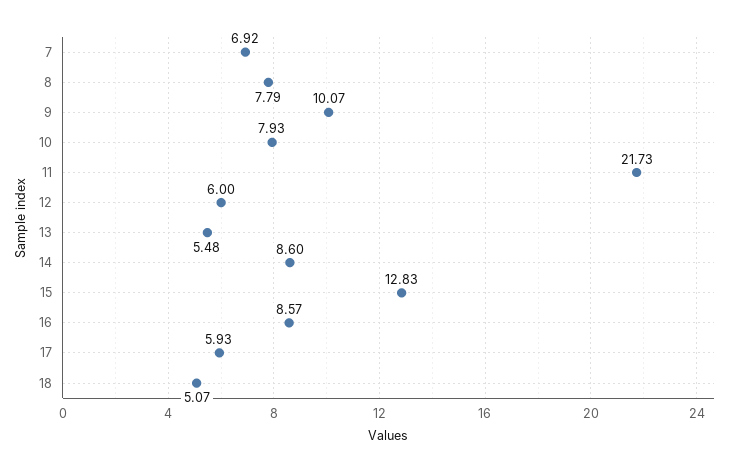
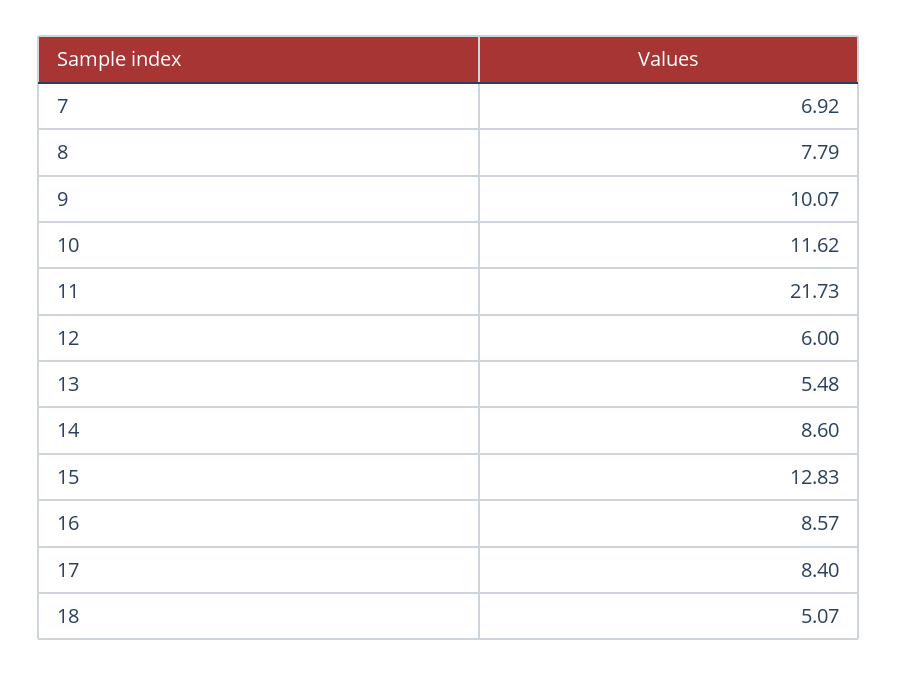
  {
    "7": 6.92,
    "8": 7.79,
    "9": 10.07,
-   "10": 7.93,
+   "10": 11.62,
    "11": 21.73,
    "12": 6,
    "13": 5.48,
    "14": 8.6,
    "15": 12.83,
    "16": 8.57,
-   "17": 5.93,
+   "17": 8.4,
    "18": 5.07
  }

